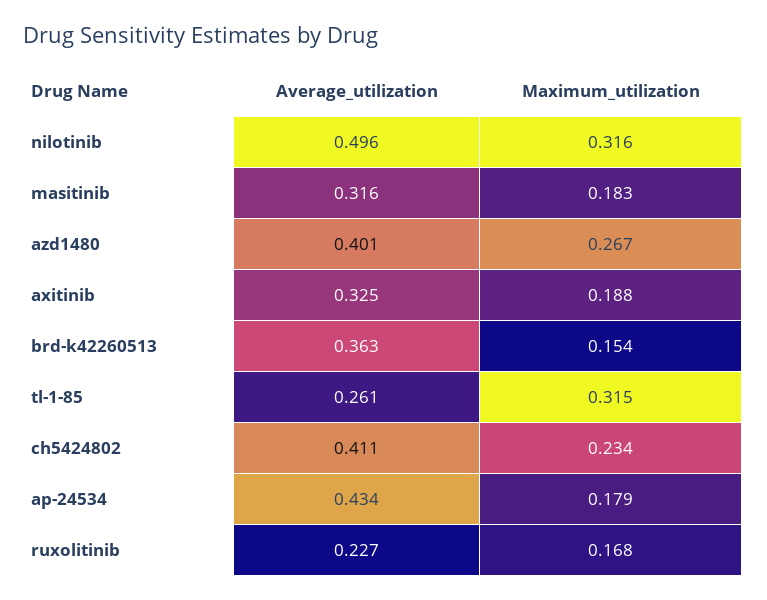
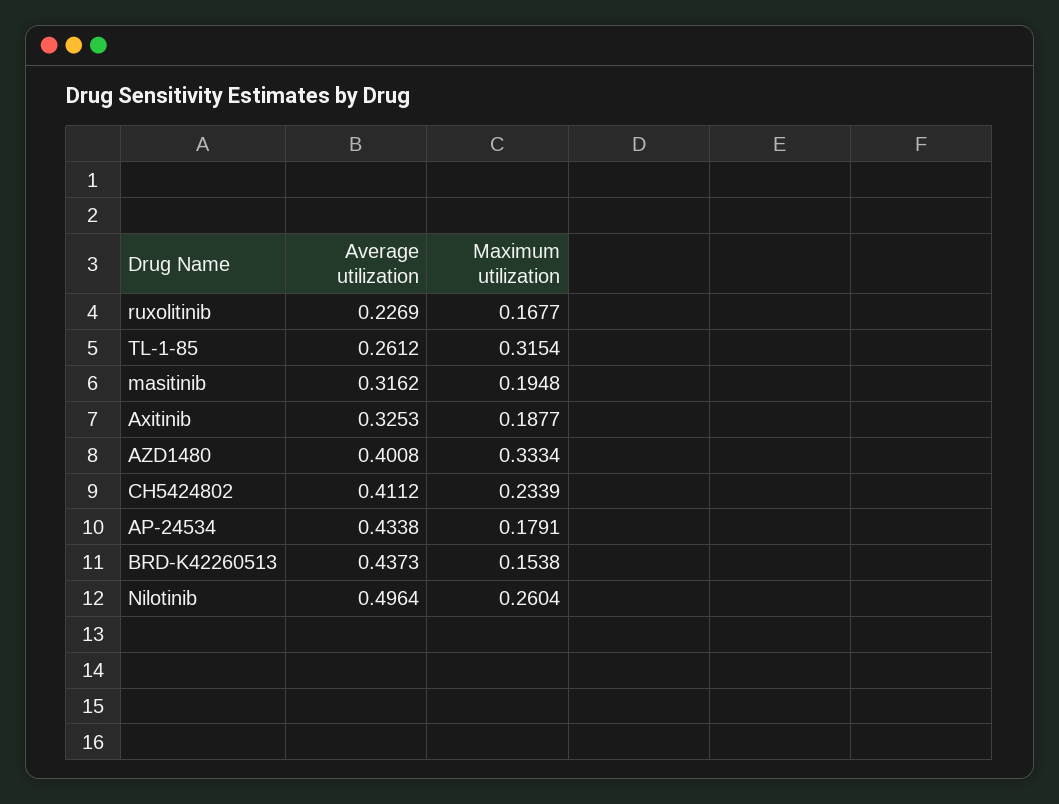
  {
    "Average_utilization": {
      "nilotinib": 0.4964,
      "masitinib": 0.3162,
      "azd1480": 0.4008,
      "axitinib": 0.3253,
-     "brd-k42260513": 0.363,
+     "brd-k42260513": 0.4373,
      "tl-1-85": 0.2612,
      "ch5424802": 0.4112,
      "ap-24534": 0.4338,
      "ruxolitinib": 0.2269
    },
    "Maximum_utilization": {
-     "nilotinib": 0.316,
+     "nilotinib": 0.2604,
-     "masitinib": 0.183,
+     "masitinib": 0.1948,
-     "azd1480": 0.267,
+     "azd1480": 0.3334,
      "axitinib": 0.1877,
      "brd-k42260513": 0.1538,
      "tl-1-85": 0.3154,
      "ch5424802": 0.2339,
      "ap-24534": 0.1791,
      "ruxolitinib": 0.1677
    }
  }

